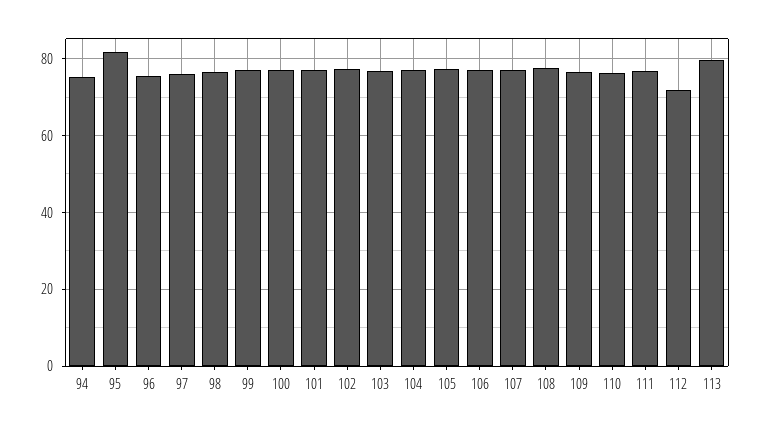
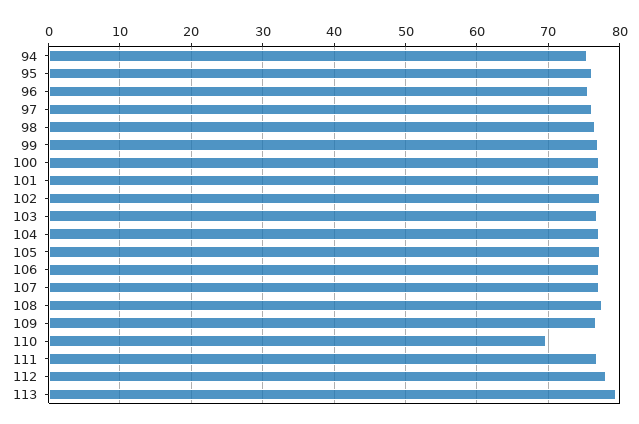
  {
    "94": 75,
-   "95": 82,
+   "95": 76,
    "96": 76,
    "97": 76,
    "98": 77,
    "99": 77,
    "100": 77,
    "101": 77,
    "102": 77,
    "103": 77,
    "104": 77,
    "105": 77,
    "106": 77,
    "107": 77,
    "108": 78,
    "109": 77,
-   "110": 76,
+   "110": 70,
    "111": 77,
-   "112": 72,
+   "112": 78,
    "113": 80
  }

